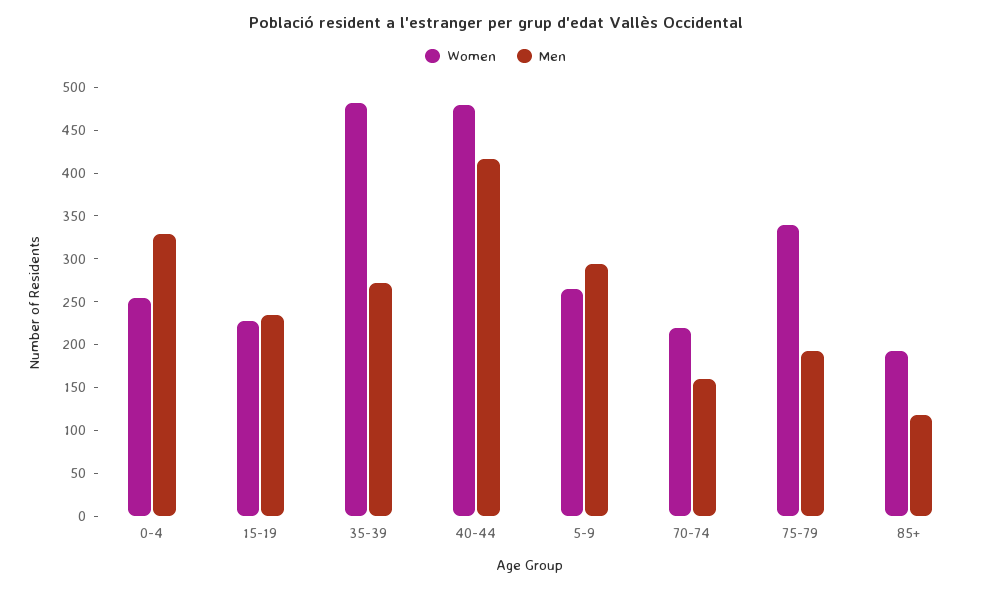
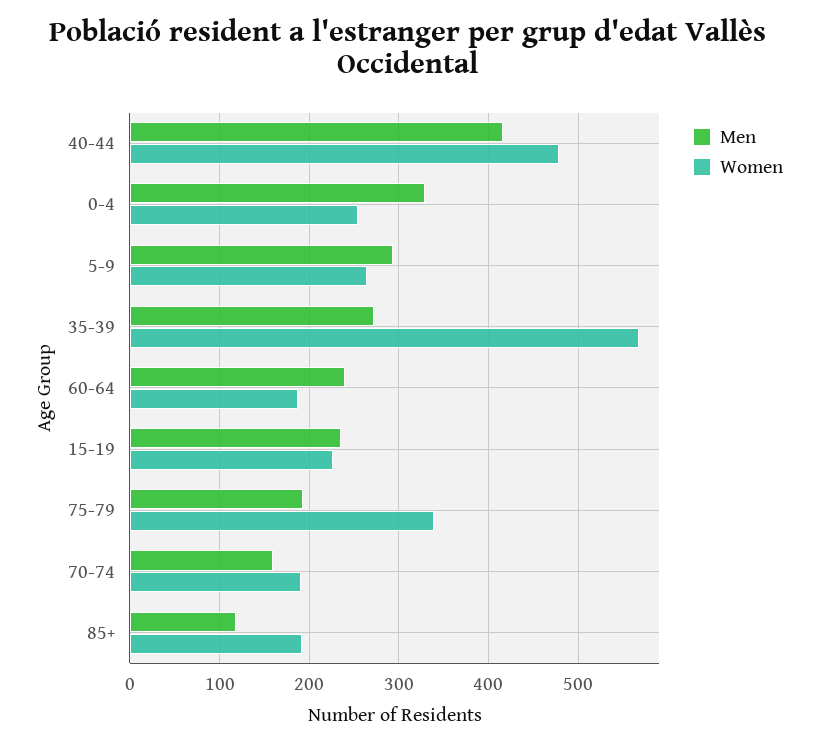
  {
    "Women": {
      "0-4": 250,
      "15-19": 230,
-     "35-39": 480,
+     "35-39": 570,
      "40-44": 480,
      "5-9": 270,
-     "70-74": 220,
+     "70-74": 190,
      "75-79": 340,
-     "85+": 190
+     "85+": 190,
+     "60-64": 190
    },
    "Men": {
      "0-4": 330,
      "15-19": 240,
      "35-39": 270,
      "40-44": 420,
      "5-9": 290,
      "70-74": 160,
      "75-79": 190,
-     "85+": 120
+     "85+": 120,
+     "60-64": 240
    }
  }

